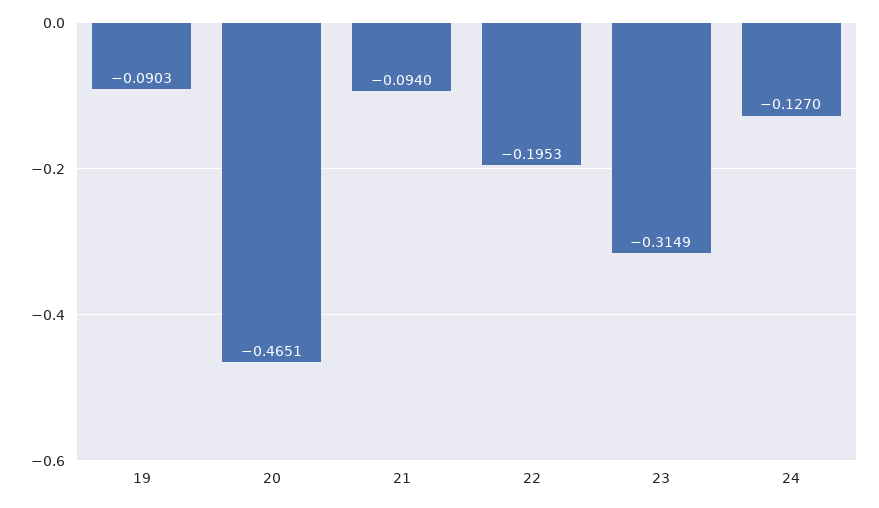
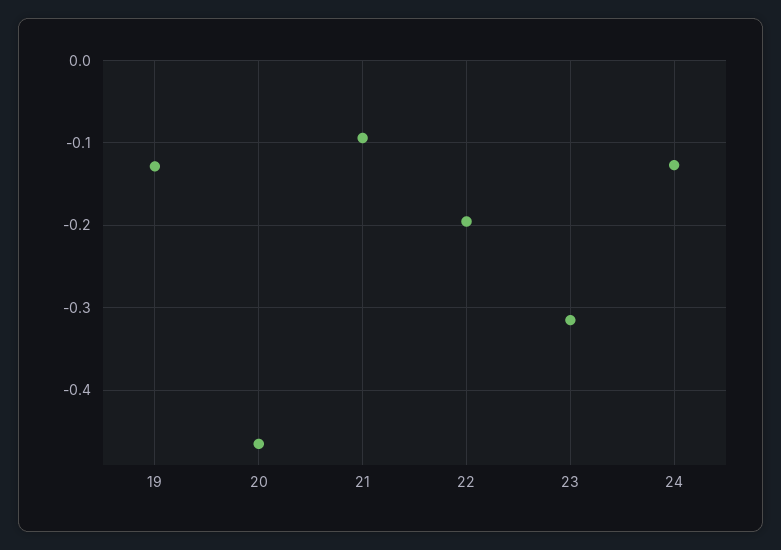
  {
-   "19": -0.0903,
+   "19": -0.13,
    "20": -0.4651,
    "21": -0.094,
    "22": -0.1953,
    "23": -0.3149,
    "24": -0.127
  }

